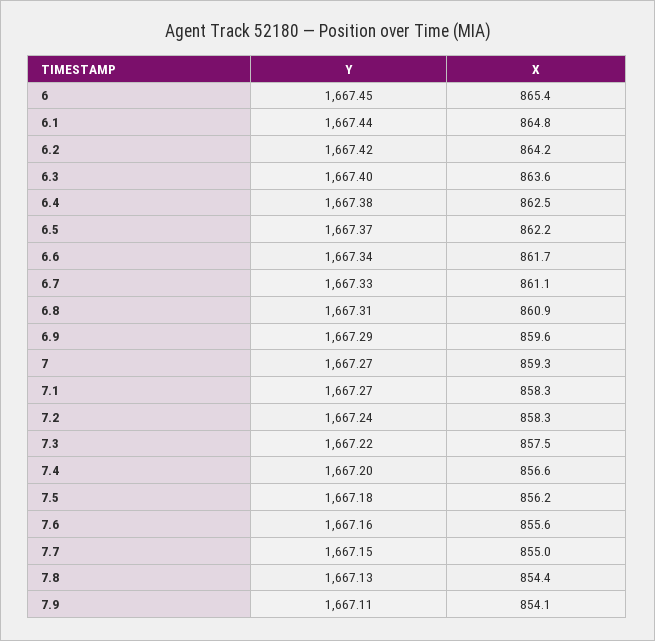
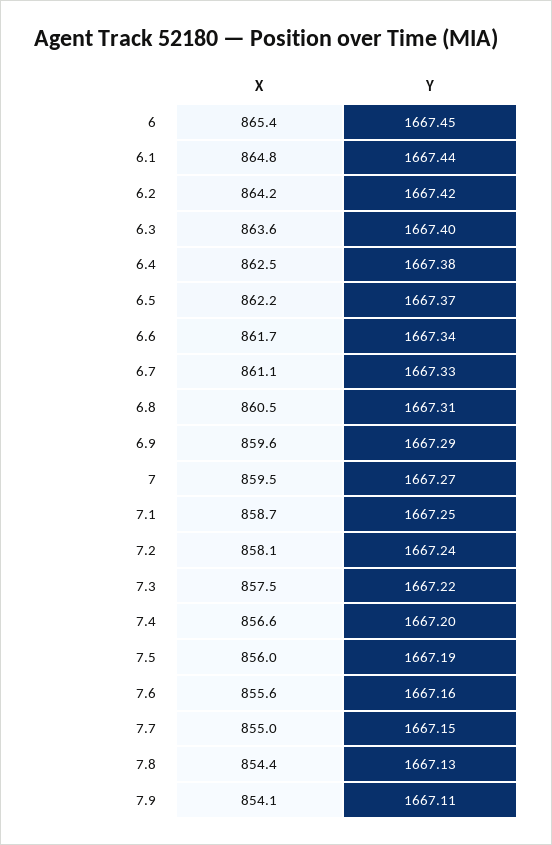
  {
    "Y": {
      "6": 1667.45,
      "6.1": 1667.44,
      "6.2": 1667.42,
      "6.3": 1667.4,
      "6.4": 1667.38,
      "6.5": 1667.37,
      "6.6": 1667.34,
      "6.7": 1667.33,
      "6.8": 1667.31,
      "6.9": 1667.29,
      "7": 1667.27,
-     "7.1": 1667.27,
+     "7.1": 1667.25,
      "7.2": 1667.24,
      "7.3": 1667.22,
      "7.4": 1667.2,
-     "7.5": 1667.18,
+     "7.5": 1667.19,
      "7.6": 1667.16,
      "7.7": 1667.15,
      "7.8": 1667.13,
      "7.9": 1667.11
    },
    "X": {
      "6": 865.4,
      "6.1": 864.8,
      "6.2": 864.2,
      "6.3": 863.6,
      "6.4": 862.5,
      "6.5": 862.2,
      "6.6": 861.7,
      "6.7": 861.1,
-     "6.8": 860.9,
+     "6.8": 860.5,
      "6.9": 859.6,
-     "7": 859.3,
+     "7": 859.5,
-     "7.1": 858.3,
+     "7.1": 858.7,
-     "7.2": 858.3,
+     "7.2": 858.1,
      "7.3": 857.5,
      "7.4": 856.6,
-     "7.5": 856.2,
+     "7.5": 856,
      "7.6": 855.6,
      "7.7": 855,
      "7.8": 854.4,
      "7.9": 854.1
    }
  }

